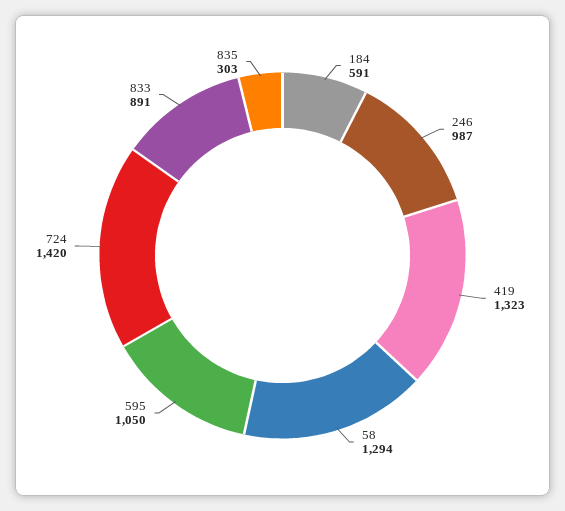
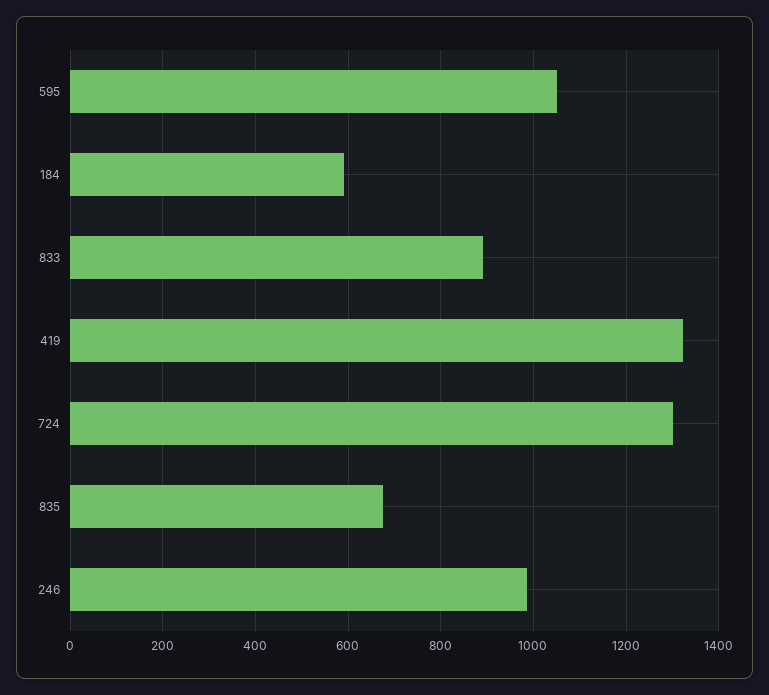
  {
    "184": 591,
    "246": 987,
    "419": 1323,
-   "58": 1294,
    "595": 1050,
-   "724": 1420,
+   "724": 1300,
    "833": 891,
-   "835": 303
+   "835": 680
  }

